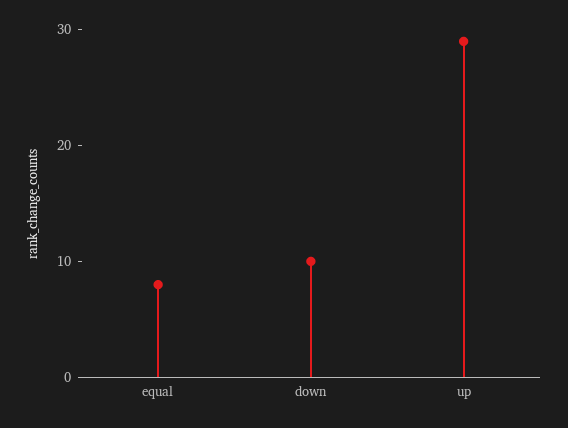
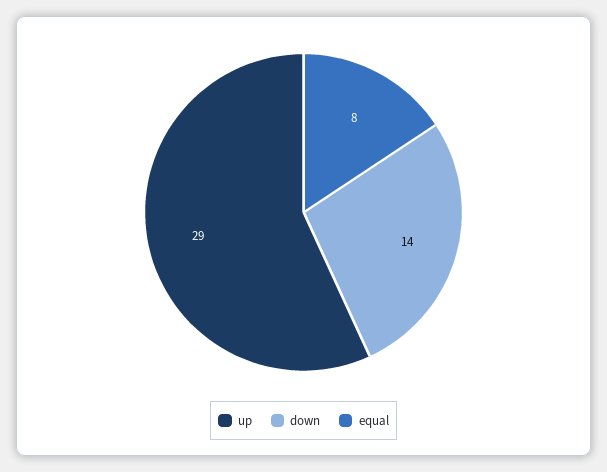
  {
    "equal": 8,
-   "down": 10,
+   "down": 14,
    "up": 29
  }

